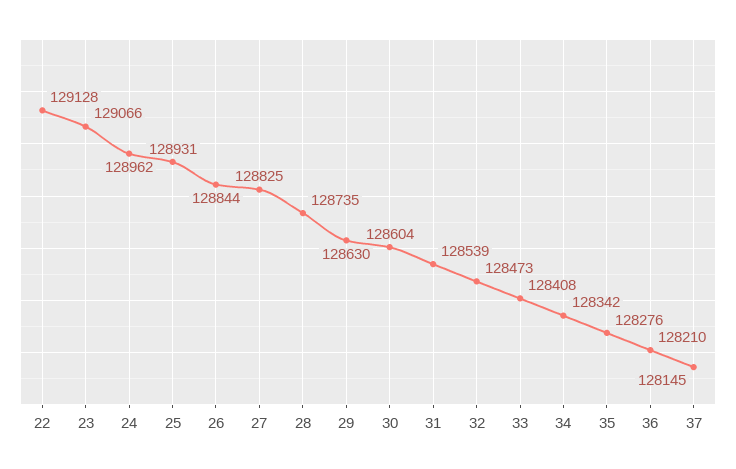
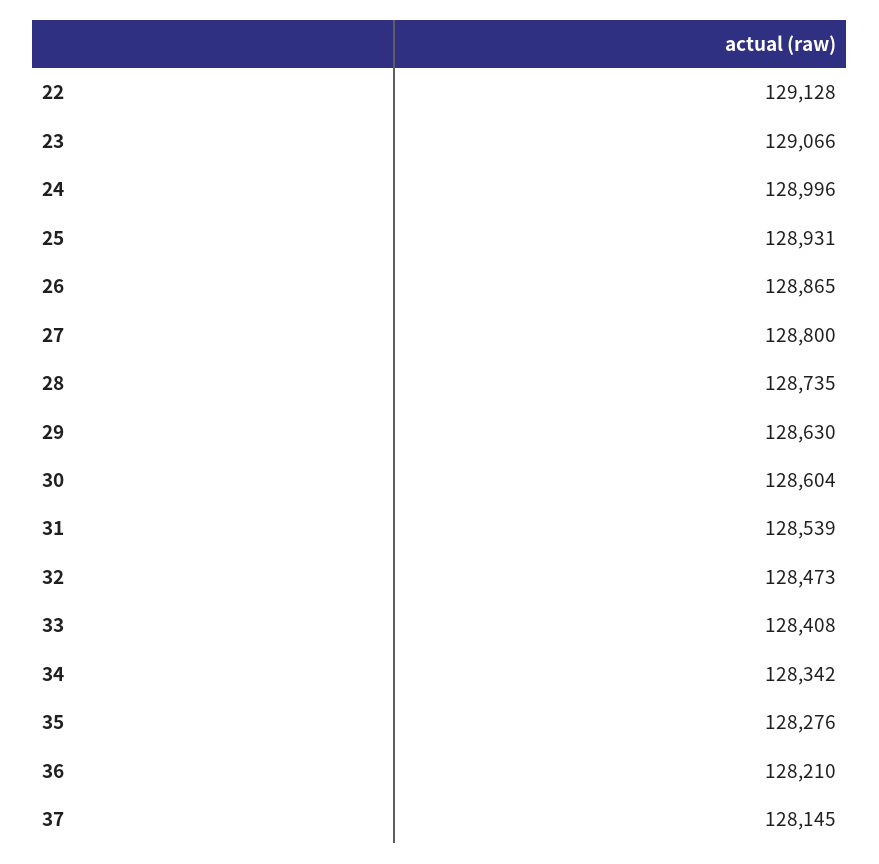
  {
    "22": 129128,
    "23": 129066,
-   "24": 128962,
+   "24": 128996,
    "25": 128931,
-   "26": 128844,
+   "26": 128865,
-   "27": 128825,
+   "27": 128800,
    "28": 128735,
    "29": 128630,
    "30": 128604,
    "31": 128539,
    "32": 128473,
    "33": 128408,
    "34": 128342,
    "35": 128276,
    "36": 128210,
    "37": 128145
  }

